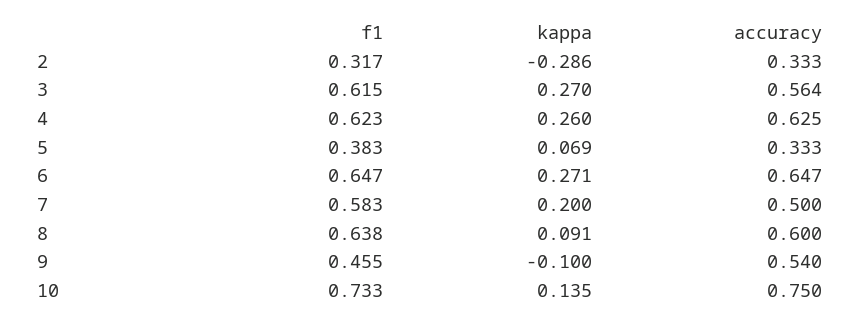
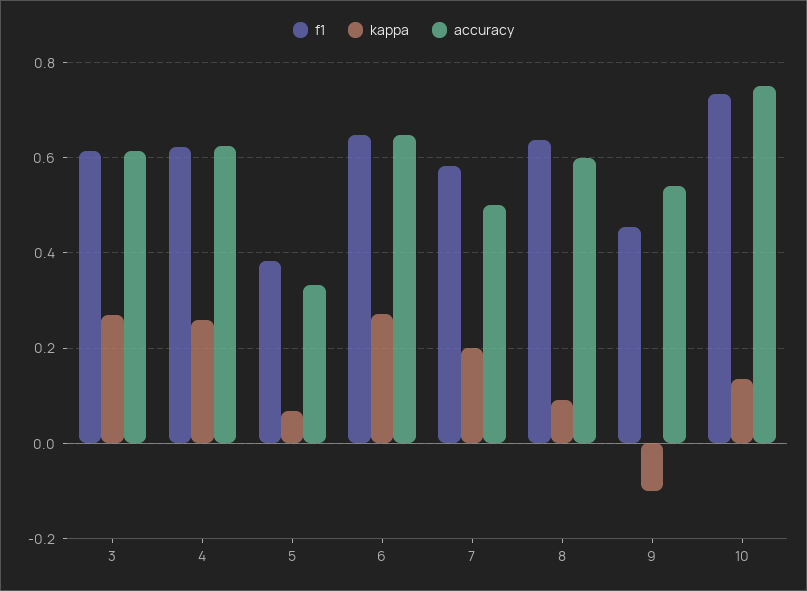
  {
    "f1": {
-     "2": 0.317,
      "3": 0.615,
      "4": 0.623,
      "5": 0.383,
      "6": 0.647,
      "7": 0.583,
      "8": 0.638,
      "9": 0.455,
      "10": 0.733
    },
    "kappa": {
-     "2": -0.286,
      "3": 0.27,
      "4": 0.26,
      "5": 0.069,
      "6": 0.271,
      "7": 0.2,
      "8": 0.091,
      "9": -0.1,
      "10": 0.135
    },
    "accuracy": {
-     "2": 0.333,
-     "3": 0.564,
+     "3": 0.62,
      "4": 0.625,
      "5": 0.333,
      "6": 0.647,
      "7": 0.5,
      "8": 0.6,
      "9": 0.54,
      "10": 0.75
    }
  }

